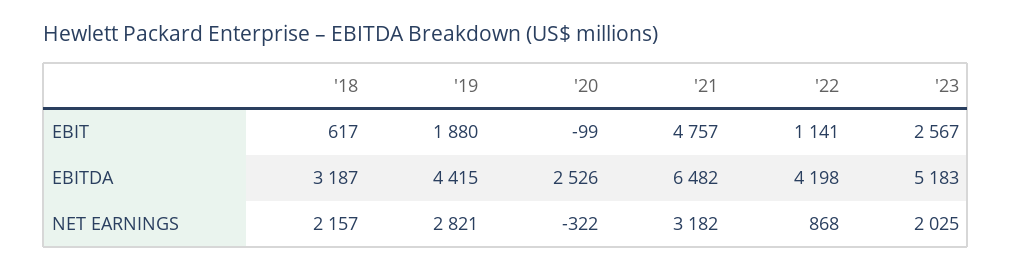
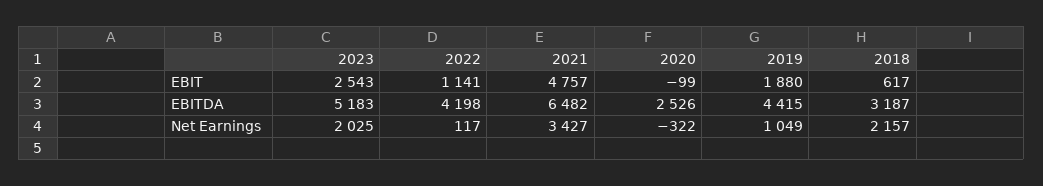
  {
    "'18": {
      "EBIT": 617,
      "EBITDA": 3187,
      "NET EARNINGS": 2157
    },
    "'19": {
      "EBIT": 1880,
      "EBITDA": 4415,
-     "NET EARNINGS": 2821
+     "NET EARNINGS": 1049
    },
    "'20": {
      "EBIT": -99,
      "EBITDA": 2526,
      "NET EARNINGS": -322
    },
    "'21": {
      "EBIT": 4757,
      "EBITDA": 6482,
-     "NET EARNINGS": 3182
+     "NET EARNINGS": 3427
    },
    "'22": {
      "EBIT": 1141,
      "EBITDA": 4198,
-     "NET EARNINGS": 868
+     "NET EARNINGS": 117
    },
    "'23": {
-     "EBIT": 2567,
+     "EBIT": 2543,
      "EBITDA": 5183,
      "NET EARNINGS": 2025
    }
  }

